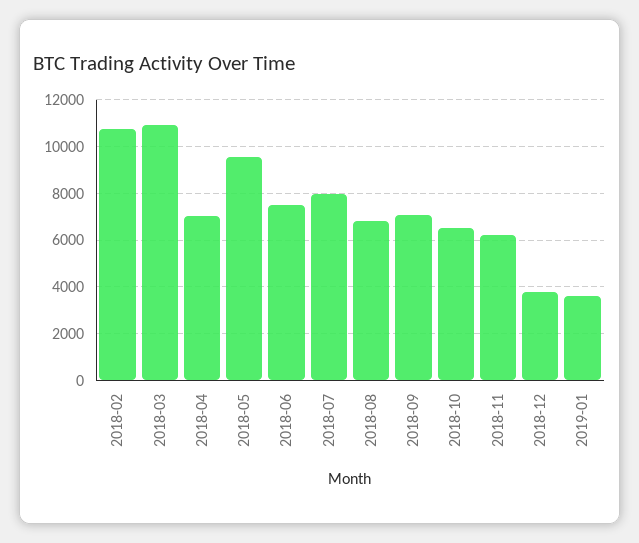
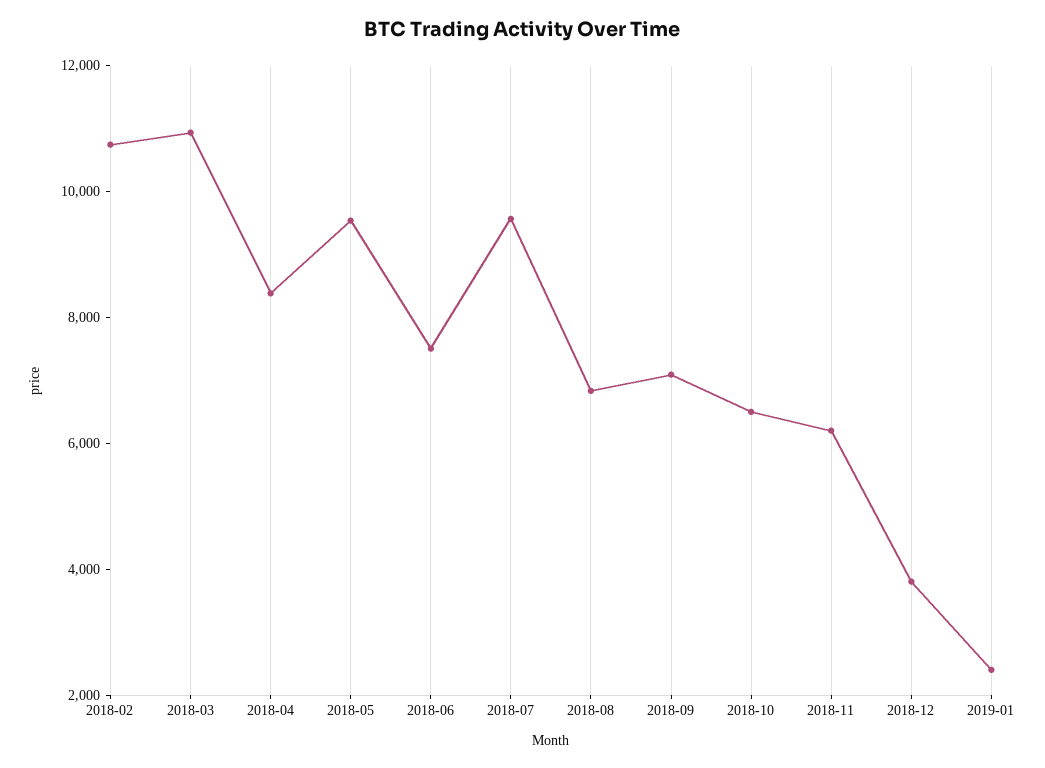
  {
    "2018-02": 10500,
    "2018-03": 11000,
-   "2018-04": 7000,
+   "2018-04": 8500,
    "2018-05": 9500,
    "2018-06": 7500,
-   "2018-07": 8000,
+   "2018-07": 9500,
    "2018-08": 7000,
    "2018-09": 7000,
    "2018-10": 6500,
    "2018-11": 6000,
    "2018-12": 4000,
-   "2019-01": 3500
+   "2019-01": 2500
  }

